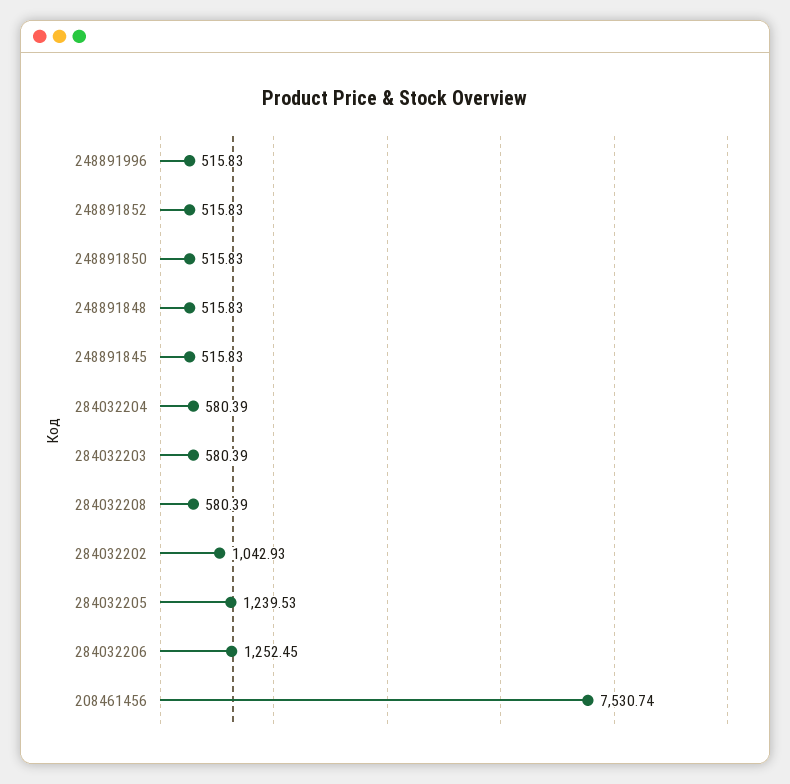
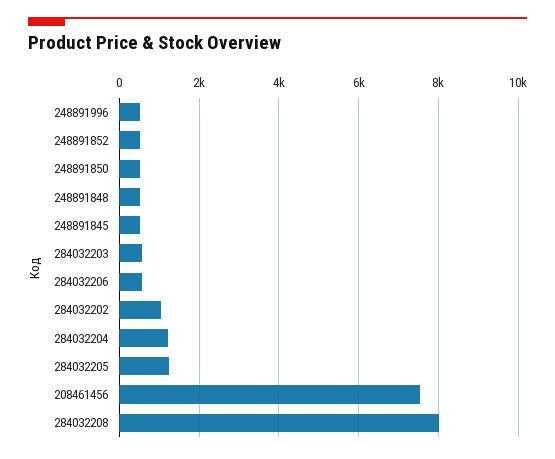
  {
    "248891996": 515.83,
    "248891852": 515.83,
    "248891850": 515.83,
    "248891848": 515.83,
    "248891845": 515.83,
-   "284032204": 580.39,
+   "284032204": 1200,
    "284032203": 580.39,
-   "284032208": 580.39,
+   "284032208": 8000,
    "284032202": 1042.93,
    "284032205": 1239.53,
-   "284032206": 1252.45,
+   "284032206": 600,
    "208461456": 7530.74
  }

